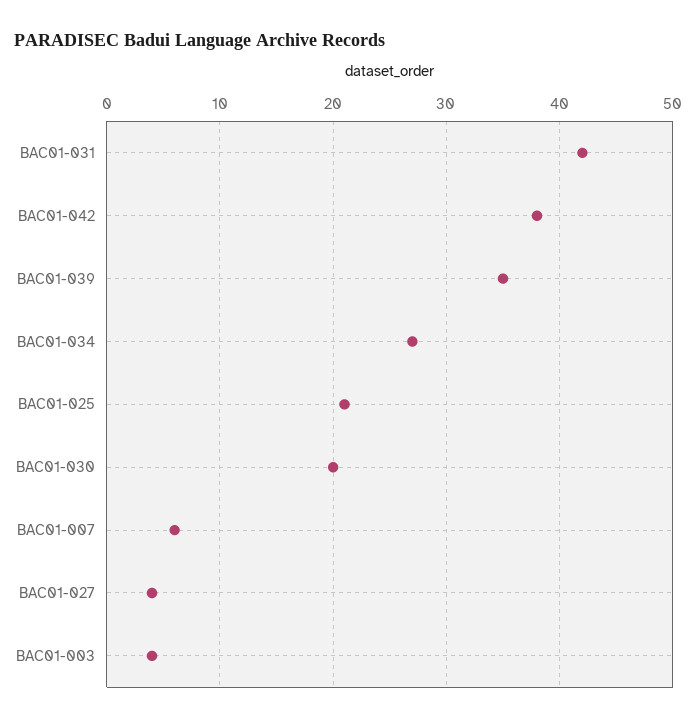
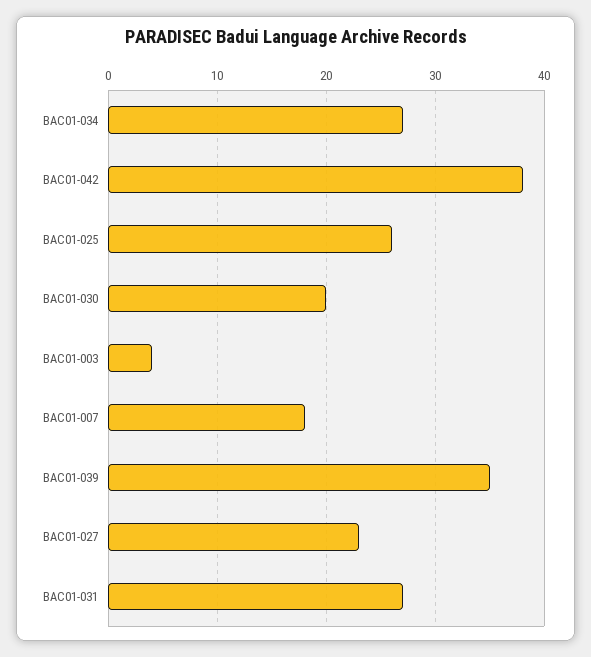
  {
-   "BAC01-031": 42,
+   "BAC01-031": 27,
    "BAC01-042": 38,
    "BAC01-039": 35,
    "BAC01-034": 27,
-   "BAC01-025": 21,
+   "BAC01-025": 26,
    "BAC01-030": 20,
-   "BAC01-007": 6,
+   "BAC01-007": 18,
-   "BAC01-027": 4,
+   "BAC01-027": 23,
    "BAC01-003": 4
  }

